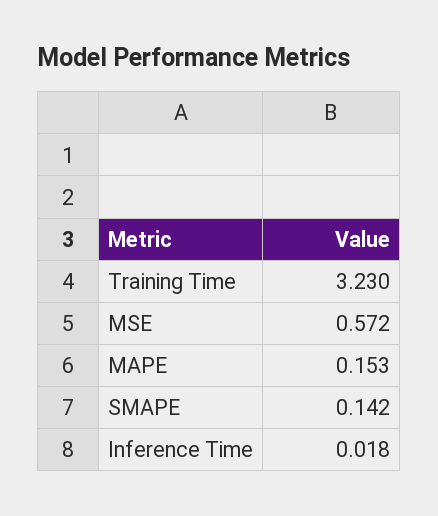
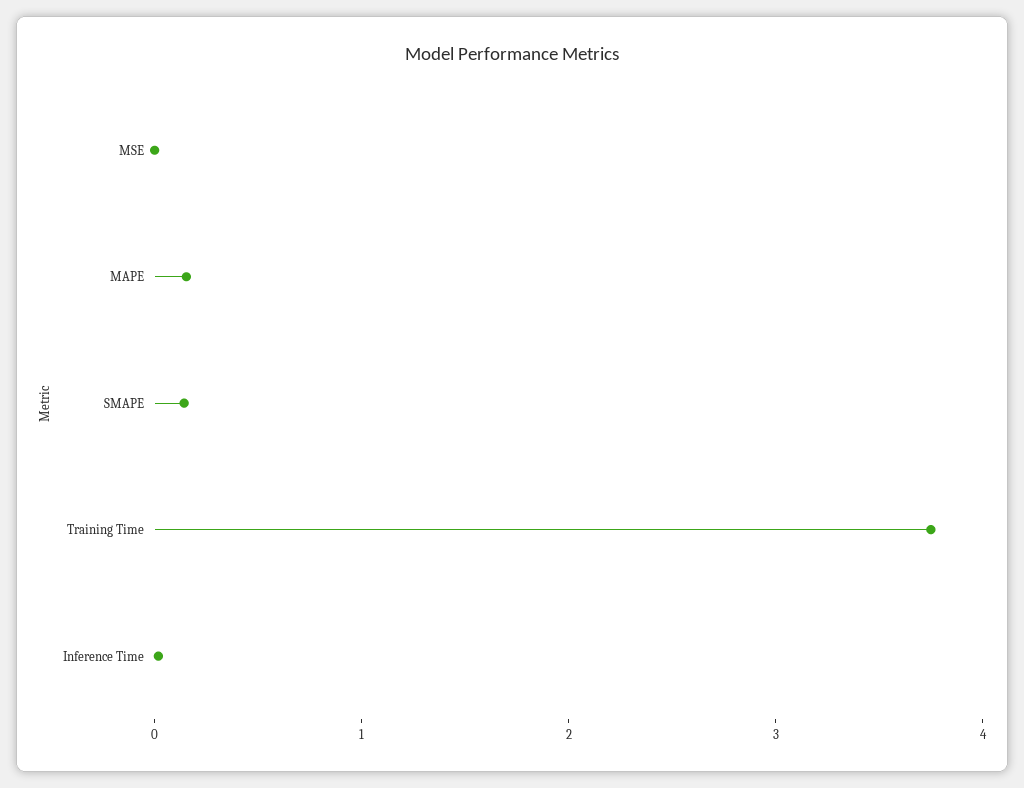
  {
-   "Training Time": 3.23,
+   "Training Time": 3.8,
-   "MSE": 0.572,
+   "MSE": 0,
    "MAPE": 0.153,
    "SMAPE": 0.142,
    "Inference Time": 0.018
  }

